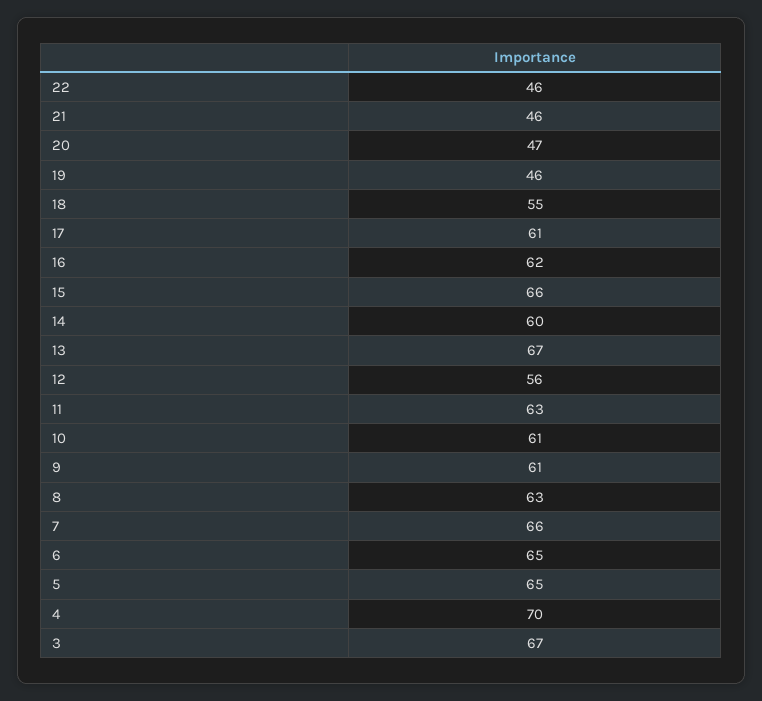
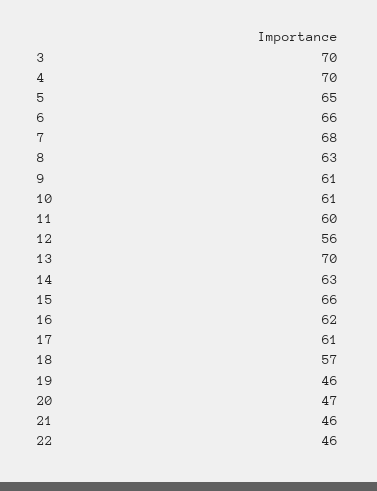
  {
    "22": 46,
    "21": 46,
    "20": 47,
    "19": 46,
-   "18": 55,
+   "18": 57,
    "17": 61,
    "16": 62,
    "15": 66,
-   "14": 60,
+   "14": 63,
-   "13": 67,
+   "13": 70,
    "12": 56,
-   "11": 63,
+   "11": 60,
    "10": 61,
    "9": 61,
    "8": 63,
-   "7": 66,
+   "7": 68,
-   "6": 65,
+   "6": 66,
    "5": 65,
    "4": 70,
-   "3": 67
+   "3": 70
  }

